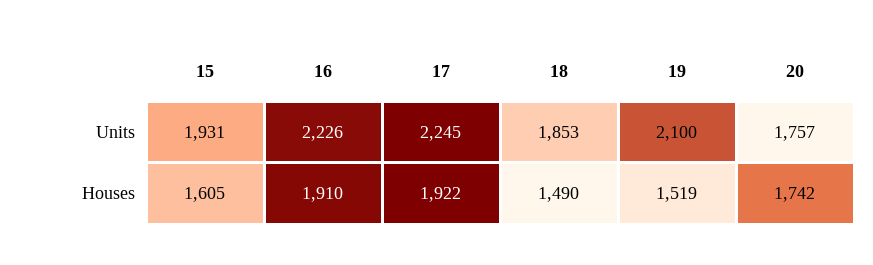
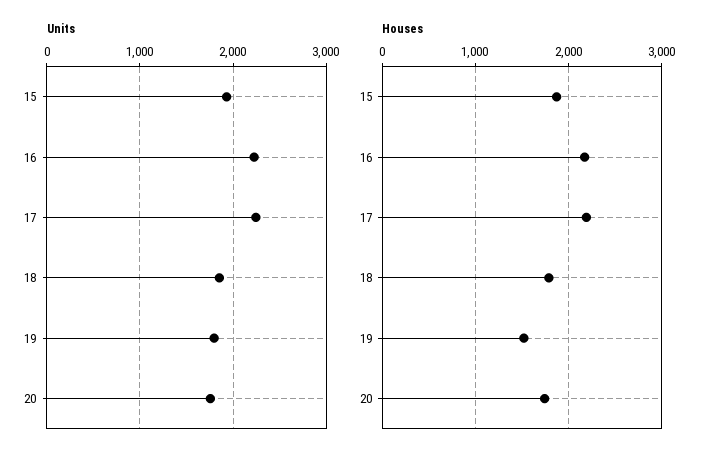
  {
    "Units": {
      "15": 1931,
      "16": 2226,
      "17": 2245,
      "18": 1853,
-     "19": 2100,
+     "19": 1800,
      "20": 1757
    },
    "Houses": {
-     "15": 1605,
+     "15": 1900,
-     "16": 1910,
+     "16": 2200,
-     "17": 1922,
+     "17": 2200,
-     "18": 1490,
+     "18": 1800,
      "19": 1519,
      "20": 1742
    }
  }

